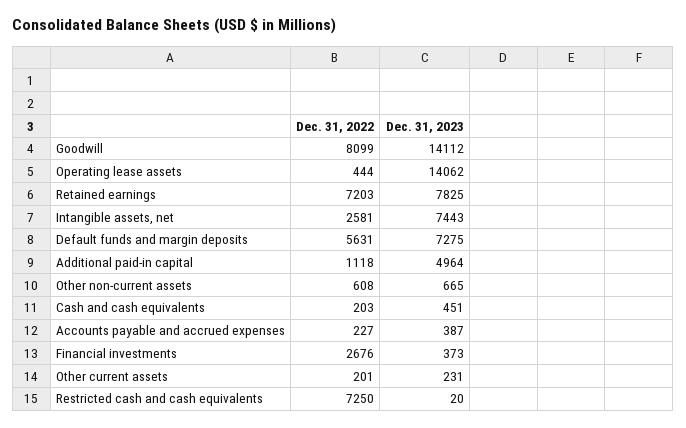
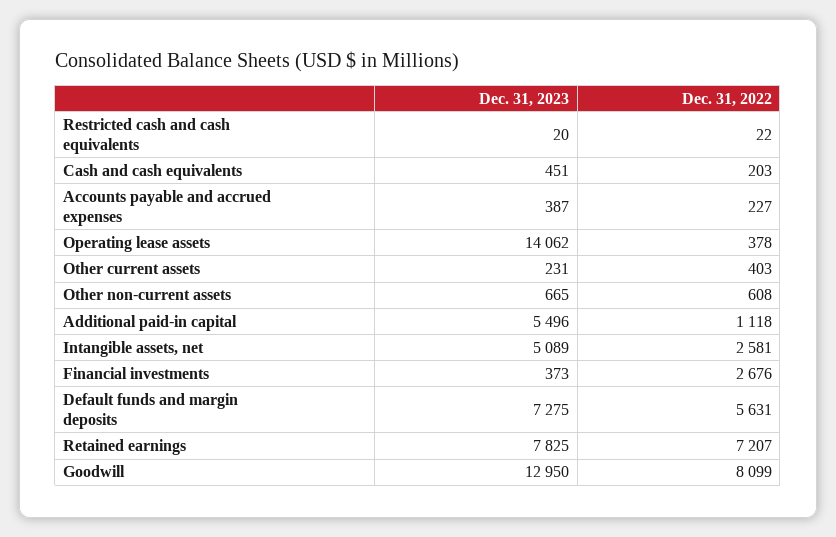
  {
    "Dec. 31, 2022": {
      "Goodwill": 8099,
-     "Operating lease assets": 444,
+     "Operating lease assets": 378,
-     "Retained earnings": 7203,
+     "Retained earnings": 7207,
      "Intangible assets, net": 2581,
      "Default funds and margin deposits": 5631,
      "Additional paid-in capital": 1118,
      "Other non-current assets": 608,
      "Cash and cash equivalents": 203,
      "Accounts payable and accrued expenses": 227,
      "Financial investments": 2676,
-     "Other current assets": 201,
+     "Other current assets": 403,
-     "Restricted cash and cash equivalents": 7250
+     "Restricted cash and cash equivalents": 22
    },
    "Dec. 31, 2023": {
-     "Goodwill": 14112,
+     "Goodwill": 12950,
      "Operating lease assets": 14062,
      "Retained earnings": 7825,
-     "Intangible assets, net": 7443,
+     "Intangible assets, net": 5089,
      "Default funds and margin deposits": 7275,
-     "Additional paid-in capital": 4964,
+     "Additional paid-in capital": 5496,
      "Other non-current assets": 665,
      "Cash and cash equivalents": 451,
      "Accounts payable and accrued expenses": 387,
      "Financial investments": 373,
      "Other current assets": 231,
      "Restricted cash and cash equivalents": 20
    }
  }

